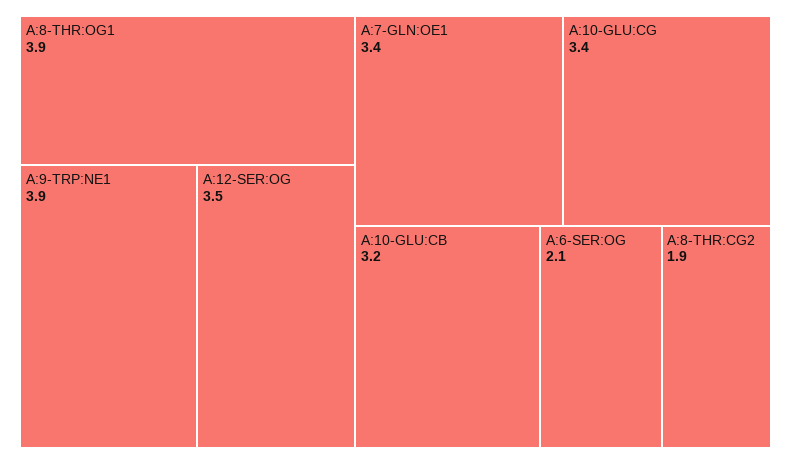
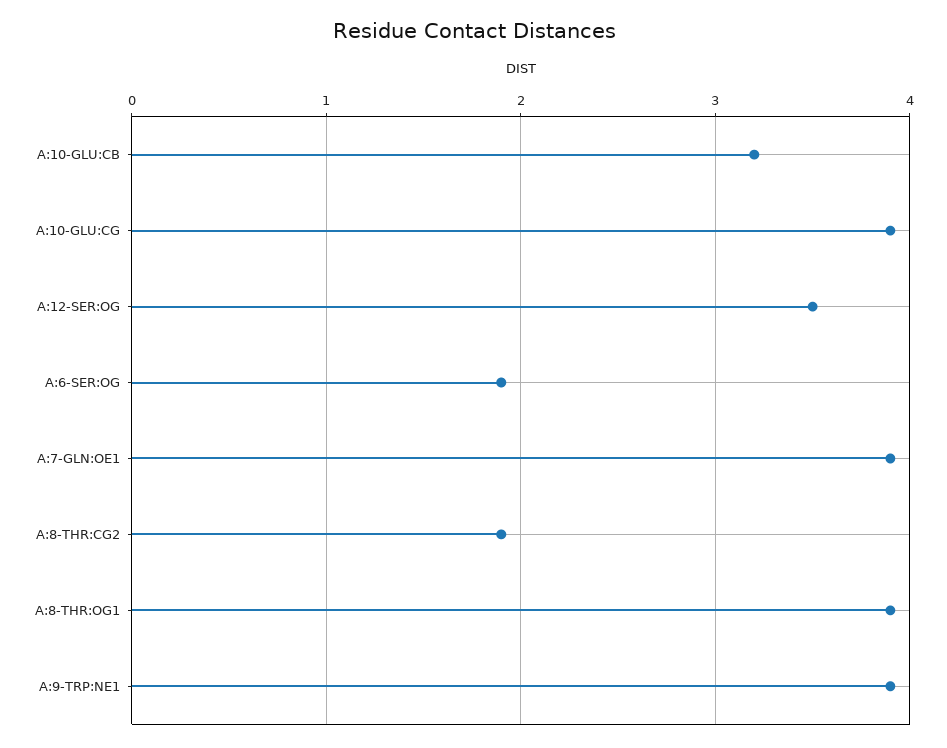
  {
    "A:8-THR:OG1": 3.9,
    "A:9-TRP:NE1": 3.9,
    "A:12-SER:OG": 3.5,
-   "A:7-GLN:OE1": 3.4,
+   "A:7-GLN:OE1": 3.9,
-   "A:10-GLU:CG": 3.4,
+   "A:10-GLU:CG": 3.9,
    "A:10-GLU:CB": 3.2,
-   "A:6-SER:OG": 2.1,
+   "A:6-SER:OG": 1.9,
    "A:8-THR:CG2": 1.9
  }

